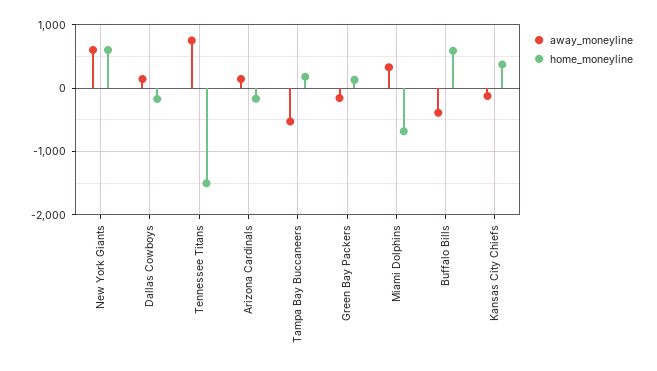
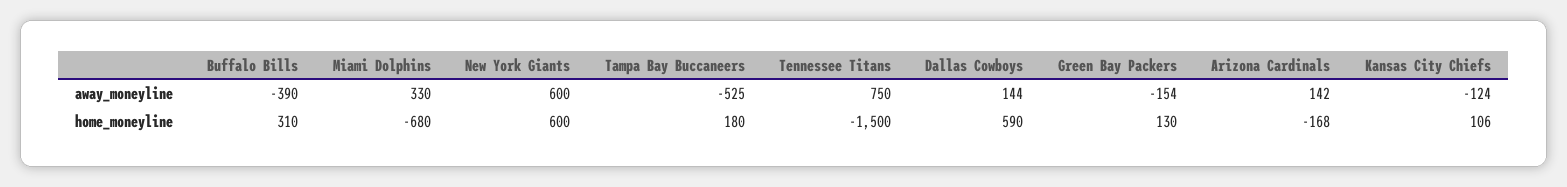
  {
    "away_moneyline": {
      "New York Giants": 600,
      "Dallas Cowboys": 144,
      "Tennessee Titans": 750,
      "Arizona Cardinals": 142,
      "Tampa Bay Buccaneers": -525,
      "Green Bay Packers": -154,
      "Miami Dolphins": 330,
      "Buffalo Bills": -390,
      "Kansas City Chiefs": -124
    },
    "home_moneyline": {
      "New York Giants": 600,
-     "Dallas Cowboys": -200,
+     "Dallas Cowboys": 590,
      "Tennessee Titans": -1500,
      "Arizona Cardinals": -168,
      "Tampa Bay Buccaneers": 180,
      "Green Bay Packers": 130,
      "Miami Dolphins": -680,
-     "Buffalo Bills": 600,
+     "Buffalo Bills": 310,
-     "Kansas City Chiefs": 400
+     "Kansas City Chiefs": 106
    }
  }

